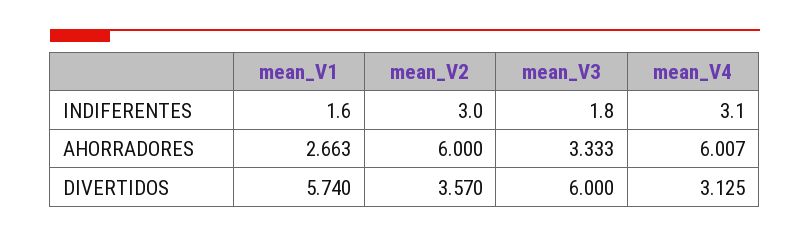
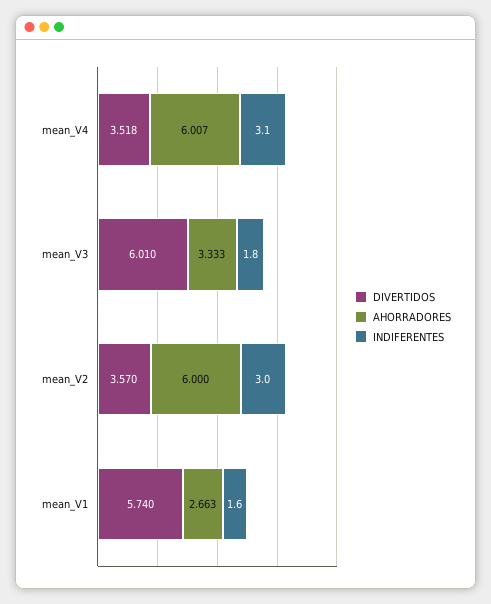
  {
    "INDIFERENTES": {
      "mean_V1": 1.6,
      "mean_V2": 3,
      "mean_V3": 1.8,
      "mean_V4": 3.1
    },
    "AHORRADORES": {
      "mean_V1": 2.663,
      "mean_V2": 6,
      "mean_V3": 3.333,
      "mean_V4": 6.007
    },
    "DIVERTIDOS": {
      "mean_V1": 5.74,
      "mean_V2": 3.57,
-     "mean_V3": 6,
+     "mean_V3": 6.01,
-     "mean_V4": 3.125
+     "mean_V4": 3.518
    }
  }

